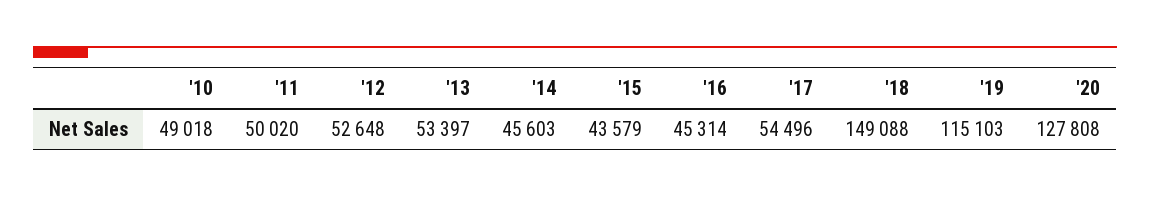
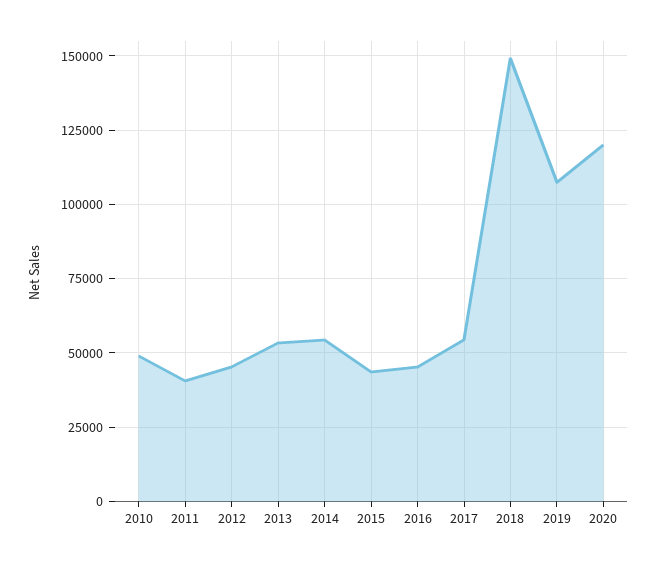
  {
    "'10": 49018,
-   "'11": 50020,
+   "'11": 40000,
-   "'12": 52648,
+   "'12": 45000,
    "'13": 53397,
-   "'14": 45603,
+   "'14": 55000,
    "'15": 43579,
    "'16": 45314,
    "'17": 54496,
    "'18": 149088,
-   "'19": 115103,
+   "'19": 107500,
-   "'20": 127808
+   "'20": 120000
  }

